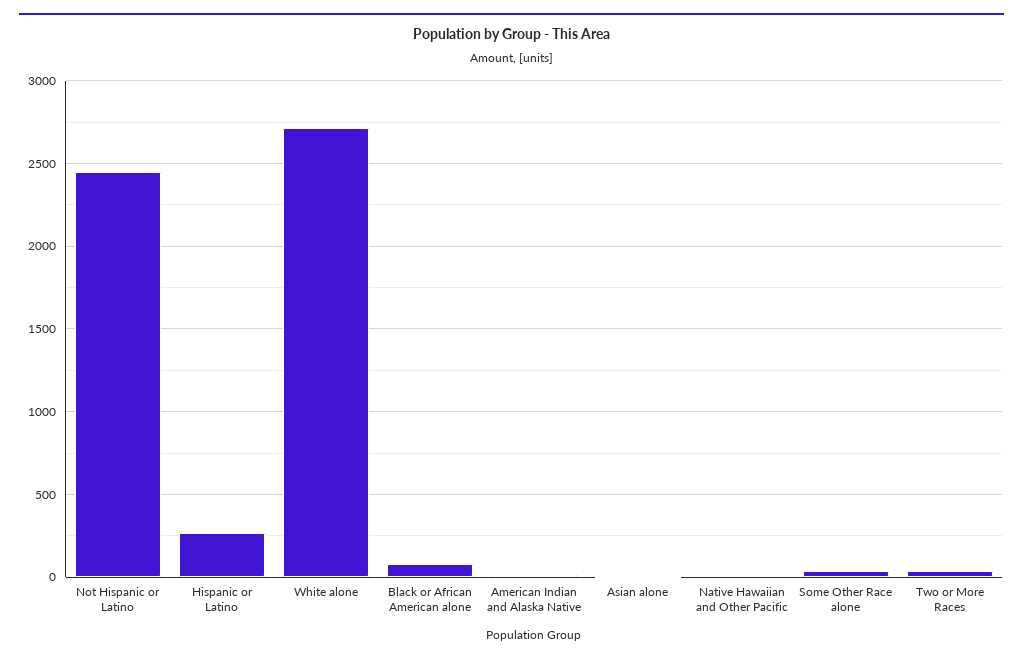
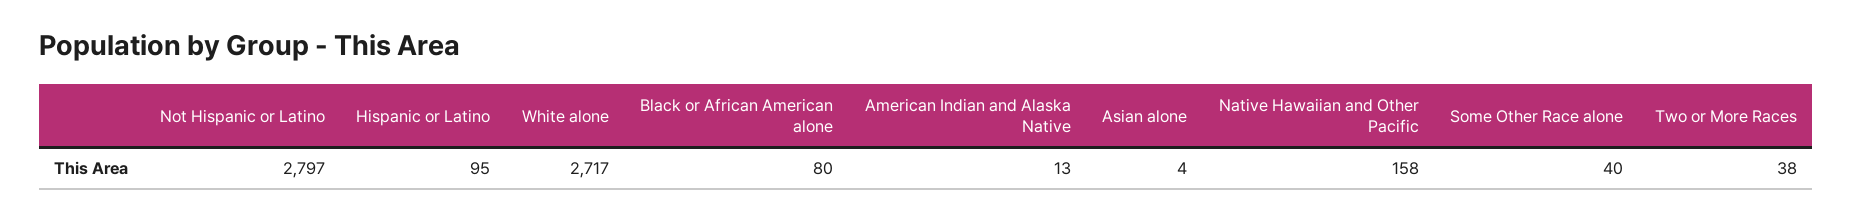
  {
-   "Not Hispanic or Latino": 2450,
+   "Not Hispanic or Latino": 2797,
-   "Hispanic or Latino": 250,
+   "Hispanic or Latino": 95,
    "White alone": 2717,
    "Black or African American alone": 80,
    "American Indian and Alaska Native": 13,
    "Asian alone": 4,
-   "Native Hawaiian and Other Pacific": 0,
+   "Native Hawaiian and Other Pacific": 158,
    "Some Other Race alone": 40,
    "Two or More Races": 38
  }

